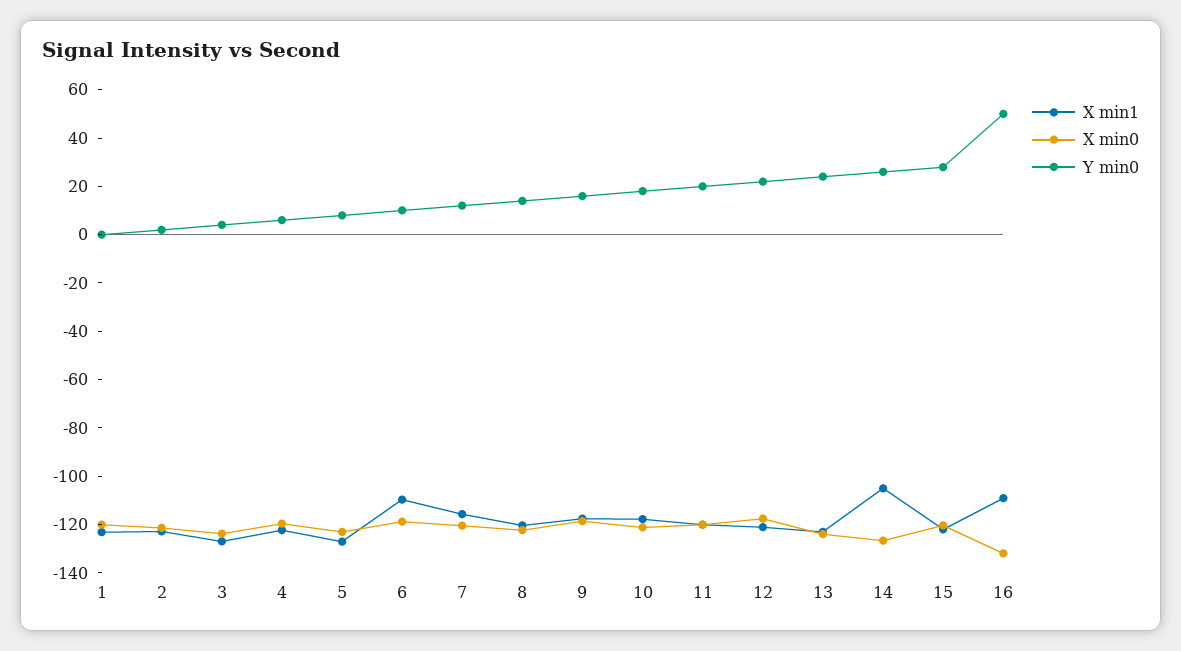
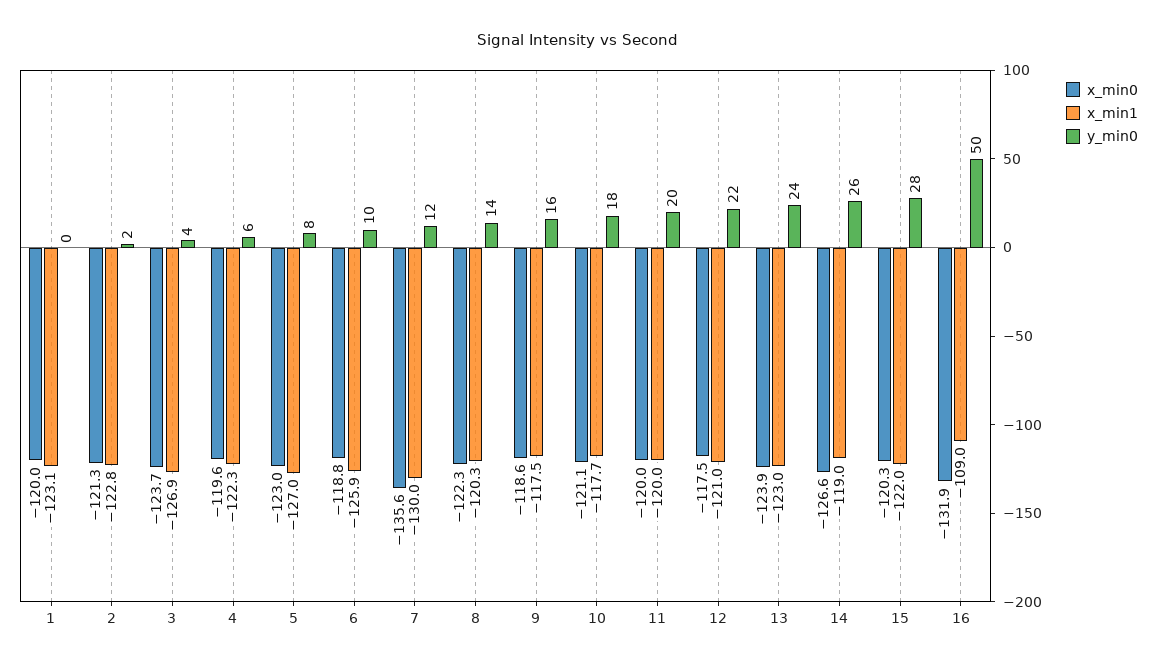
  {
    "X min1": {
      "1": -123.1,
      "2": -122.8,
      "3": -126.9,
      "4": -122.3,
      "5": -127,
-     "6": -110,
+     "6": -125.9,
-     "7": -115,
+     "7": -130,
      "8": -120.3,
      "9": -117.5,
      "10": -117.7,
      "11": -120,
      "12": -121,
      "13": -123,
-     "14": -105,
+     "14": -119,
      "15": -122,
      "16": -109
    },
    "X min0": {
      "1": -120,
      "2": -121.3,
      "3": -123.7,
      "4": -119.6,
      "5": -123,
      "6": -118.8,
-     "7": -120,
+     "7": -135.6,
      "8": -122.3,
      "9": -118.6,
      "10": -121.1,
      "11": -120,
      "12": -117.5,
      "13": -123.9,
      "14": -126.6,
      "15": -120.3,
      "16": -131.9
    },
    "Y min0": {
      "1": 0,
      "2": 2,
      "3": 4,
      "4": 6,
      "5": 8,
      "6": 10,
      "7": 12,
      "8": 14,
      "9": 16,
      "10": 18,
      "11": 20,
      "12": 22,
      "13": 24,
      "14": 26,
      "15": 28,
      "16": 50
    }
  }

